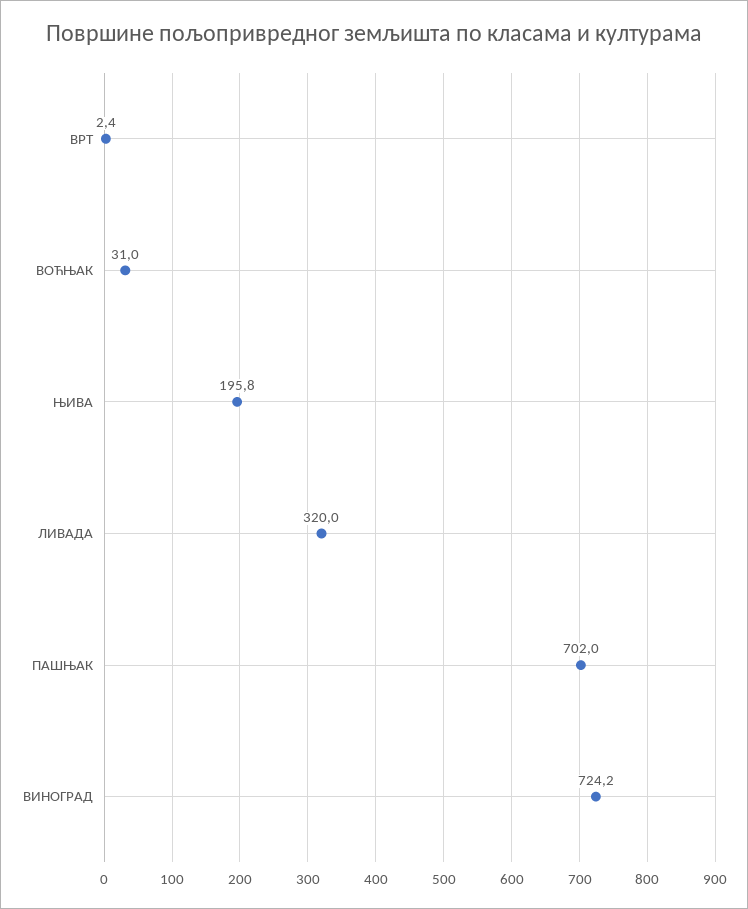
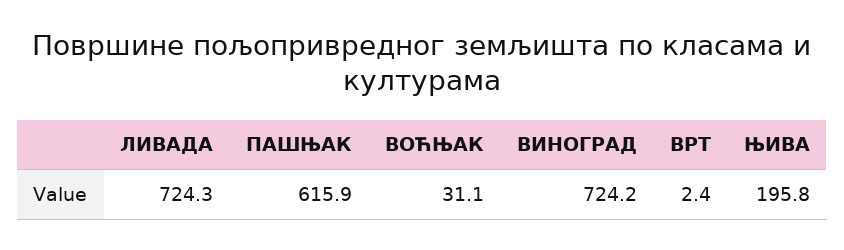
  {
    "ВРТ": 2.4,
-   "ВОЋЊАК": 31,
+   "ВОЋЊАК": 31.1,
    "ЊИВА": 195.8,
-   "ЛИВАДА": 320,
+   "ЛИВАДА": 724.3,
-   "ПАШЊАК": 702,
+   "ПАШЊАК": 615.9,
    "ВИНОГРАД": 724.2
  }

